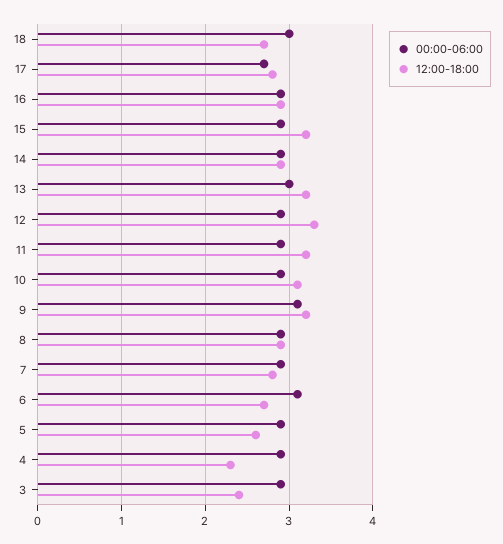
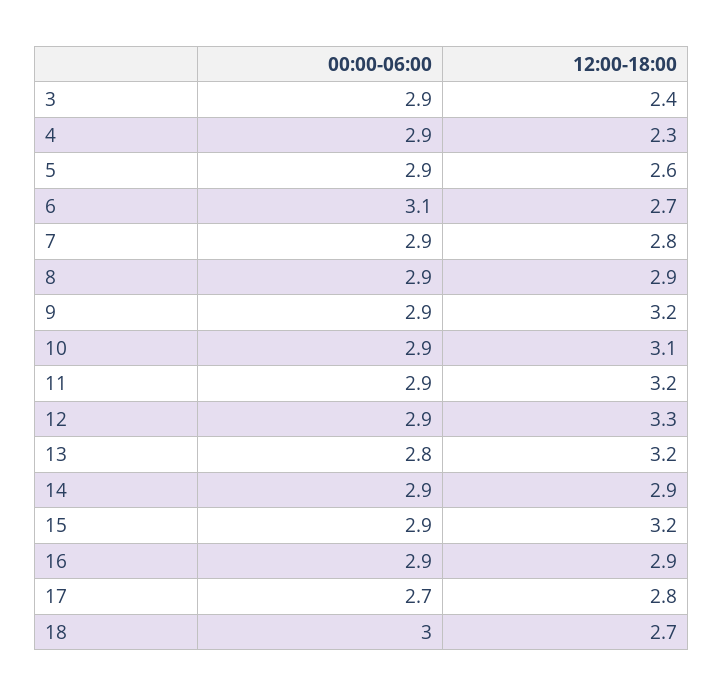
  {
    "00:00-06:00": {
      "18": 3,
      "17": 2.7,
      "16": 2.9,
      "15": 2.9,
      "14": 2.9,
-     "13": 3,
+     "13": 2.8,
      "12": 2.9,
      "11": 2.9,
      "10": 2.9,
-     "9": 3.1,
+     "9": 2.9,
      "8": 2.9,
      "7": 2.9,
      "6": 3.1,
      "5": 2.9,
      "4": 2.9,
      "3": 2.9
    },
    "12:00-18:00": {
      "18": 2.7,
      "17": 2.8,
      "16": 2.9,
      "15": 3.2,
      "14": 2.9,
      "13": 3.2,
      "12": 3.3,
      "11": 3.2,
      "10": 3.1,
      "9": 3.2,
      "8": 2.9,
      "7": 2.8,
      "6": 2.7,
      "5": 2.6,
      "4": 2.3,
      "3": 2.4
    }
  }

